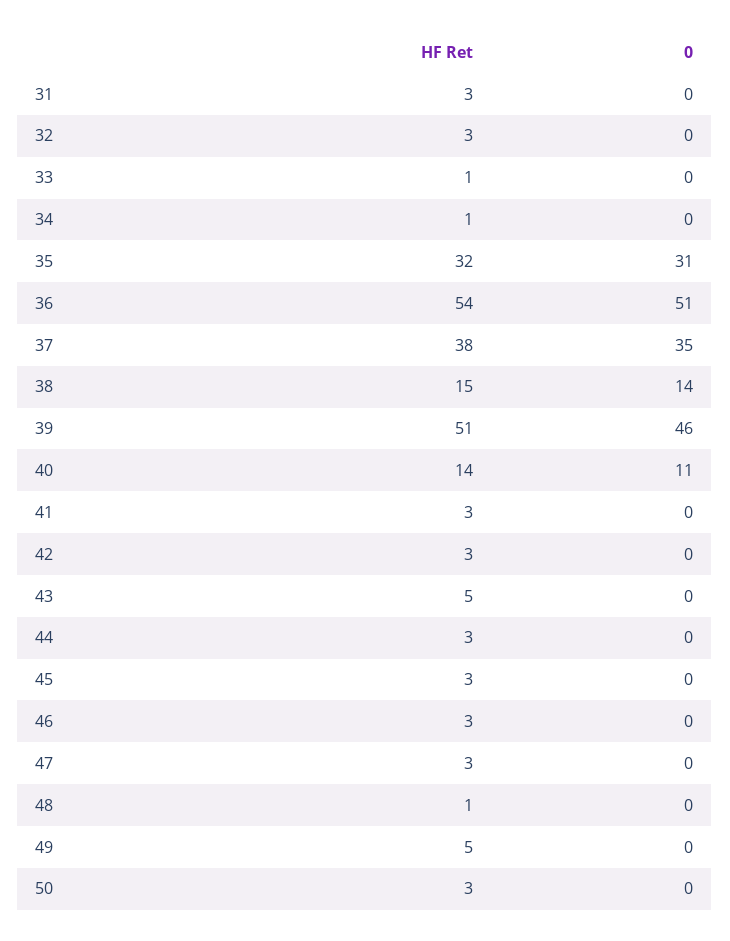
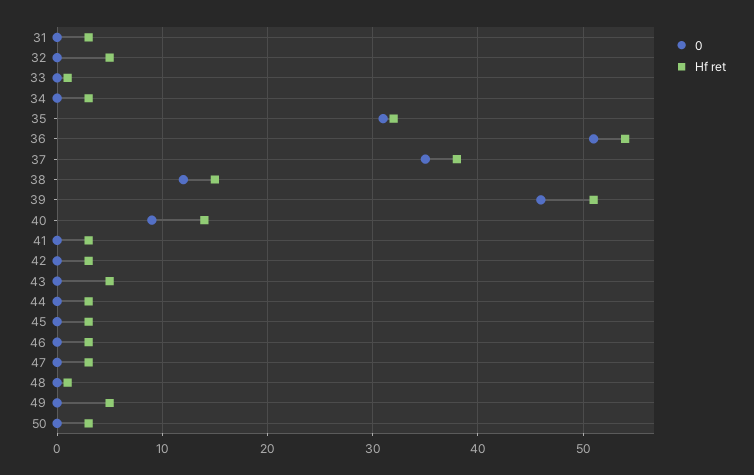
  {
    "HF Ret": {
      "31": 3,
-     "32": 3,
+     "32": 5,
      "33": 1,
-     "34": 1,
+     "34": 3,
      "35": 32,
      "36": 54,
      "37": 38,
      "38": 15,
      "39": 51,
      "40": 14,
      "41": 3,
      "42": 3,
      "43": 5,
      "44": 3,
      "45": 3,
      "46": 3,
      "47": 3,
      "48": 1,
      "49": 5,
      "50": 3
    },
    "0": {
      "31": 0,
      "32": 0,
      "33": 0,
      "34": 0,
      "35": 31,
      "36": 51,
      "37": 35,
-     "38": 14,
+     "38": 12,
      "39": 46,
-     "40": 11,
+     "40": 9,
      "41": 0,
      "42": 0,
      "43": 0,
      "44": 0,
      "45": 0,
      "46": 0,
      "47": 0,
      "48": 0,
      "49": 0,
      "50": 0
    }
  }

